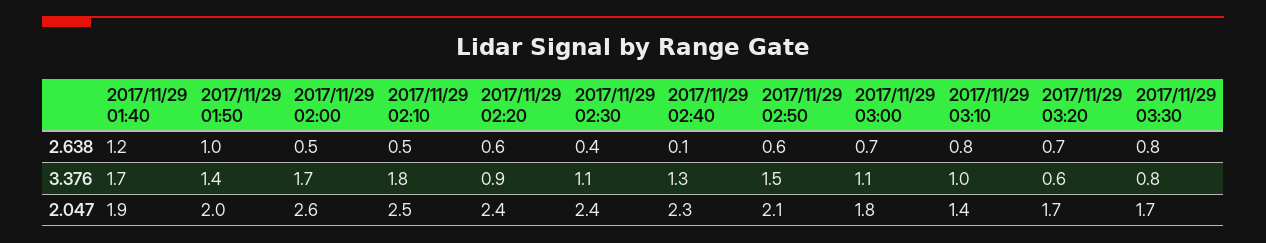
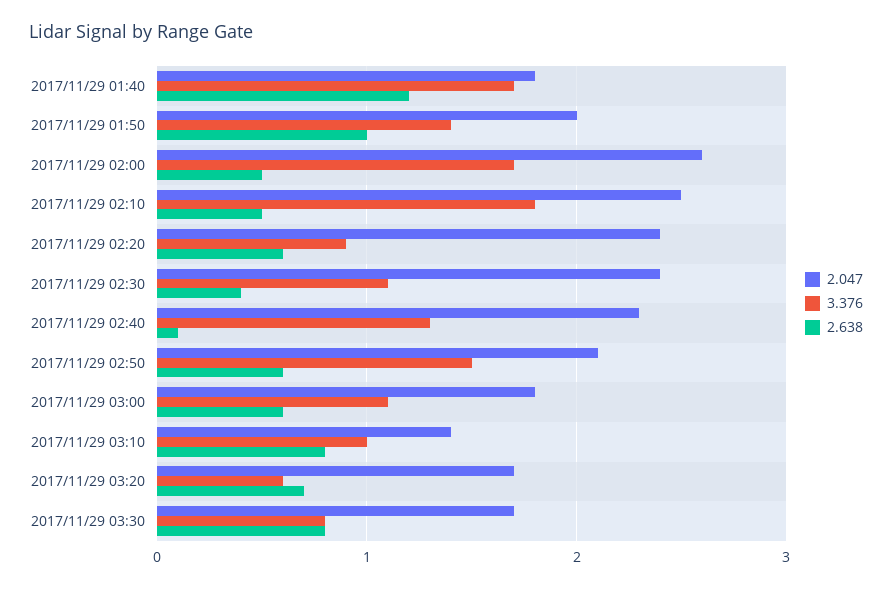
  {
    "2.638": {
      "2017/11/29 01:40": 1.2,
      "2017/11/29 01:50": 1,
      "2017/11/29 02:00": 0.5,
      "2017/11/29 02:10": 0.5,
      "2017/11/29 02:20": 0.6,
      "2017/11/29 02:30": 0.4,
      "2017/11/29 02:40": 0.1,
      "2017/11/29 02:50": 0.6,
-     "2017/11/29 03:00": 0.7,
+     "2017/11/29 03:00": 0.6,
      "2017/11/29 03:10": 0.8,
      "2017/11/29 03:20": 0.7,
      "2017/11/29 03:30": 0.8
    },
    "3.376": {
      "2017/11/29 01:40": 1.7,
      "2017/11/29 01:50": 1.4,
      "2017/11/29 02:00": 1.7,
      "2017/11/29 02:10": 1.8,
      "2017/11/29 02:20": 0.9,
      "2017/11/29 02:30": 1.1,
      "2017/11/29 02:40": 1.3,
      "2017/11/29 02:50": 1.5,
      "2017/11/29 03:00": 1.1,
      "2017/11/29 03:10": 1,
      "2017/11/29 03:20": 0.6,
      "2017/11/29 03:30": 0.8
    },
    "2.047": {
-     "2017/11/29 01:40": 1.9,
+     "2017/11/29 01:40": 1.8,
      "2017/11/29 01:50": 2,
      "2017/11/29 02:00": 2.6,
      "2017/11/29 02:10": 2.5,
      "2017/11/29 02:20": 2.4,
      "2017/11/29 02:30": 2.4,
      "2017/11/29 02:40": 2.3,
      "2017/11/29 02:50": 2.1,
      "2017/11/29 03:00": 1.8,
      "2017/11/29 03:10": 1.4,
      "2017/11/29 03:20": 1.7,
      "2017/11/29 03:30": 1.7
    }
  }

